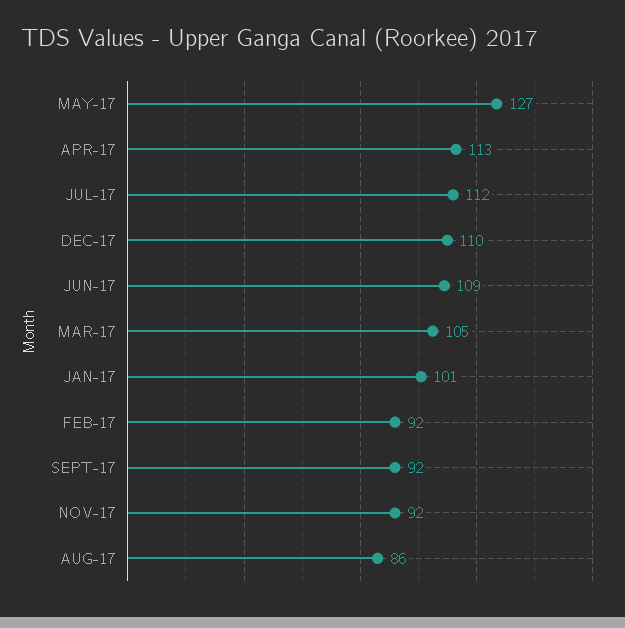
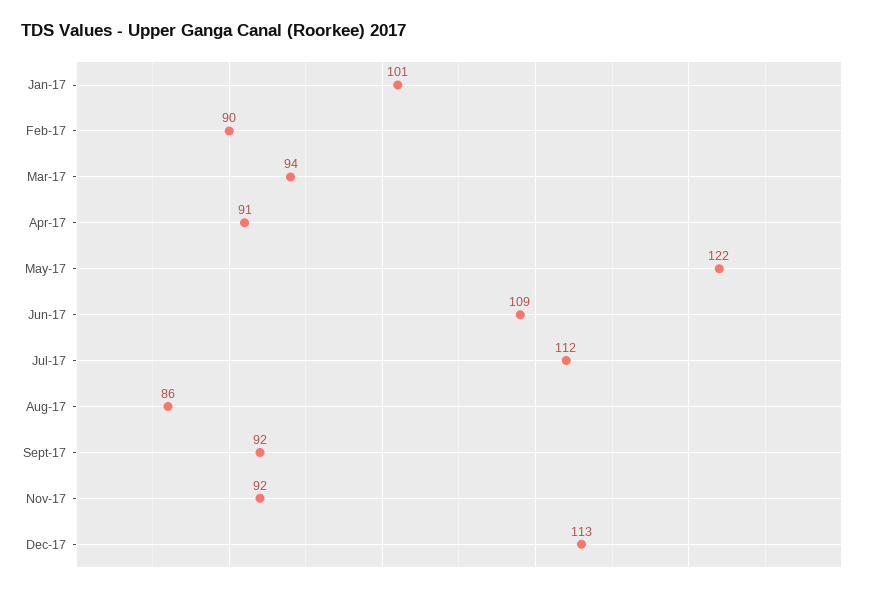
  {
-   "MAY-17": 127,
+   "MAY-17": 122,
-   "APR-17": 113,
+   "APR-17": 91,
    "JUL-17": 112,
-   "DEC-17": 110,
+   "DEC-17": 113,
    "JUN-17": 109,
-   "MAR-17": 105,
+   "MAR-17": 94,
    "JAN-17": 101,
-   "FEB-17": 92,
+   "FEB-17": 90,
    "SEPT-17": 92,
    "NOV-17": 92,
    "AUG-17": 86
  }

